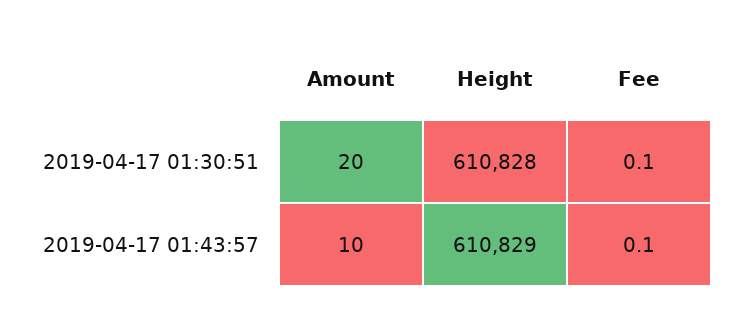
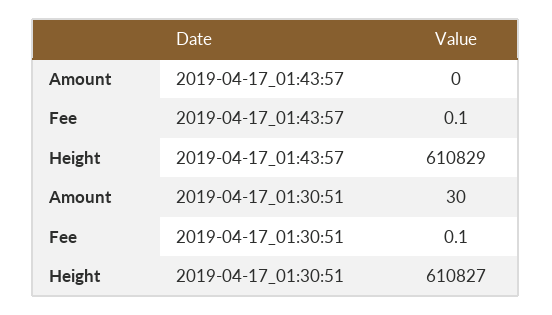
  {
    "Amount": {
-     "2019-04-17 01:30:51": 20,
+     "2019-04-17 01:30:51": 30,
-     "2019-04-17 01:43:57": 10
+     "2019-04-17 01:43:57": 0
    },
    "Height": {
-     "2019-04-17 01:30:51": 610828,
+     "2019-04-17 01:30:51": 610827,
      "2019-04-17 01:43:57": 610829
    },
    "Fee": {
      "2019-04-17 01:30:51": 0.1,
      "2019-04-17 01:43:57": 0.1
    }
  }

